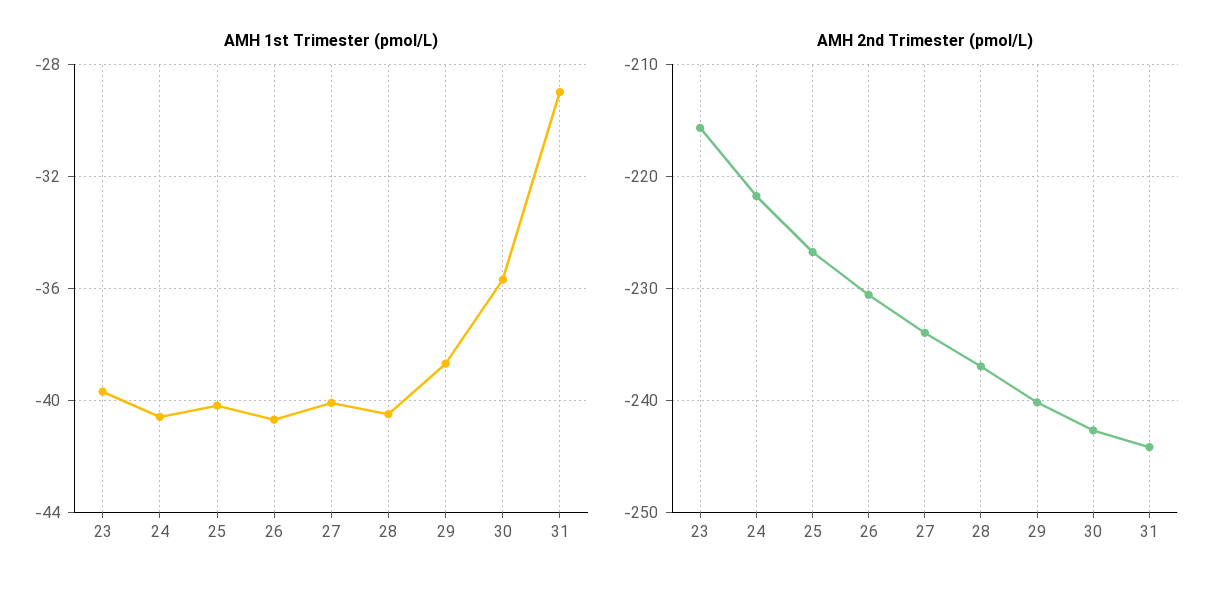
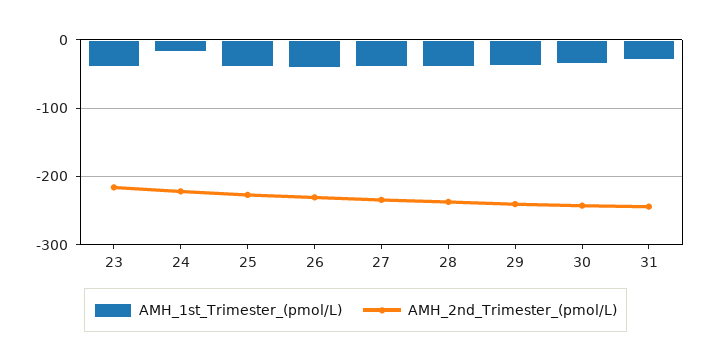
  {
    "AMH 1st Trimester (pmol/L)": {
      "23": -39.5,
-     "24": -40.5,
+     "24": -20,
      "25": -40,
      "26": -40.5,
      "27": -40,
      "28": -40.5,
      "29": -38.5,
      "30": -35.5,
      "31": -29
    },
    "AMH 2nd Trimester (pmol/L)": {
      "23": -216,
      "24": -222,
      "25": -227,
      "26": -231,
      "27": -234,
      "28": -237,
      "29": -240,
      "30": -243,
      "31": -244
    }
  }

